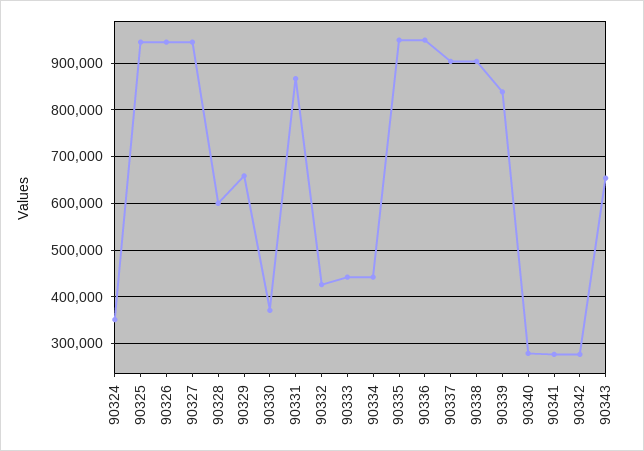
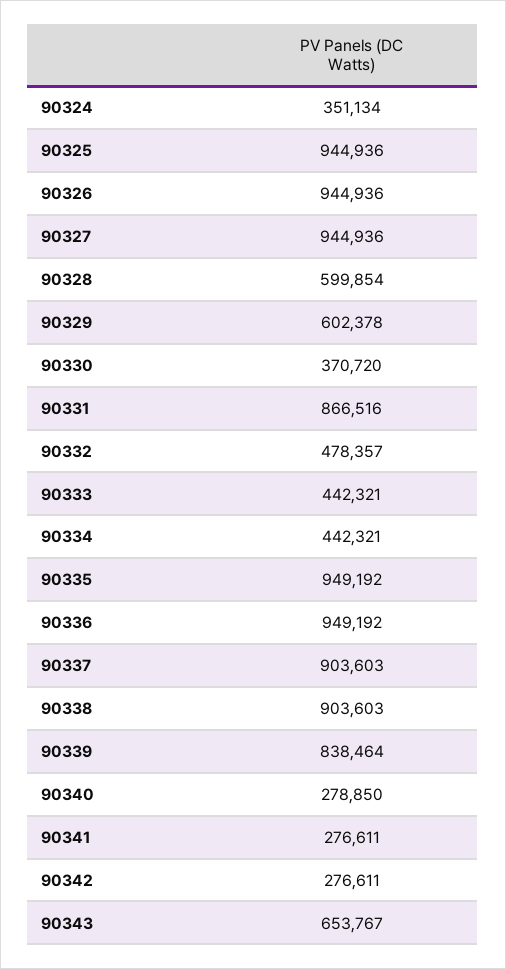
  {
    "90324": 351134,
    "90325": 944936,
    "90326": 944936,
    "90327": 944936,
    "90328": 599854,
-   "90329": 660000,
+   "90329": 602378,
    "90330": 370720,
    "90331": 866516,
-   "90332": 420000,
+   "90332": 478357,
    "90333": 442321,
    "90334": 442321,
    "90335": 949192,
    "90336": 949192,
    "90337": 903603,
    "90338": 903603,
    "90339": 838464,
    "90340": 278850,
    "90341": 276611,
    "90342": 276611,
    "90343": 653767
  }

